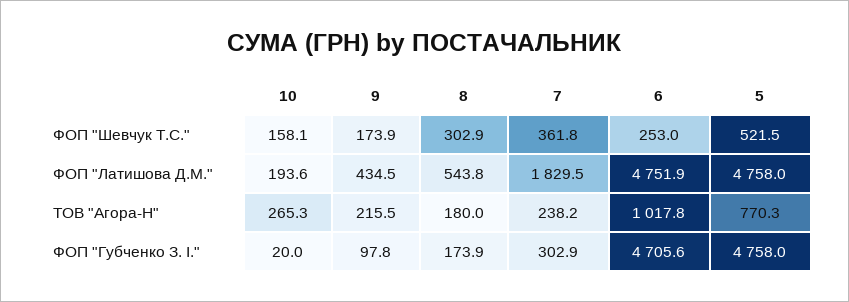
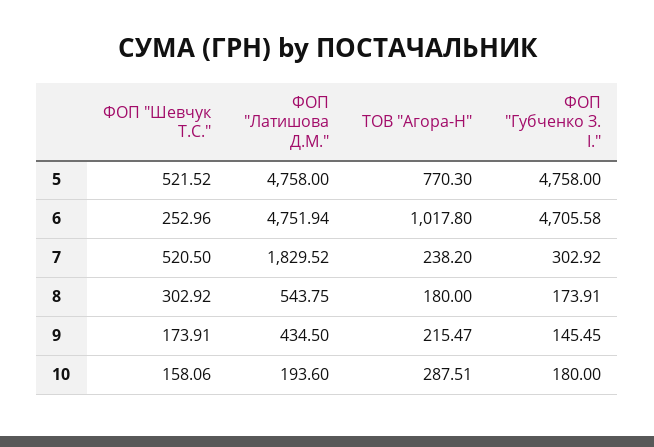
  {
    "10": {
      "ФОП \"Шевчук Т.С.\"": 158.06,
      "ФОП \"Латишова Д.М.\"": 193.6,
-     "ТОВ \"Агора-Н\"": 265.3,
+     "ТОВ \"Агора-Н\"": 287.51,
-     "ФОП \"Губченко З. І.\"": 20
+     "ФОП \"Губченко З. І.\"": 180
    },
    "9": {
      "ФОП \"Шевчук Т.С.\"": 173.91,
      "ФОП \"Латишова Д.М.\"": 434.5,
      "ТОВ \"Агора-Н\"": 215.47,
-     "ФОП \"Губченко З. І.\"": 97.8
+     "ФОП \"Губченко З. І.\"": 145.45
    },
    "8": {
      "ФОП \"Шевчук Т.С.\"": 302.92,
      "ФОП \"Латишова Д.М.\"": 543.75,
      "ТОВ \"Агора-Н\"": 180,
      "ФОП \"Губченко З. І.\"": 173.91
    },
    "7": {
-     "ФОП \"Шевчук Т.С.\"": 361.8,
+     "ФОП \"Шевчук Т.С.\"": 520.5,
      "ФОП \"Латишова Д.М.\"": 1829.52,
      "ТОВ \"Агора-Н\"": 238.2,
      "ФОП \"Губченко З. І.\"": 302.92
    },
    "6": {
      "ФОП \"Шевчук Т.С.\"": 252.96,
      "ФОП \"Латишова Д.М.\"": 4751.94,
      "ТОВ \"Агора-Н\"": 1017.8,
      "ФОП \"Губченко З. І.\"": 4705.58
    },
    "5": {
      "ФОП \"Шевчук Т.С.\"": 521.52,
      "ФОП \"Латишова Д.М.\"": 4758,
      "ТОВ \"Агора-Н\"": 770.3,
      "ФОП \"Губченко З. І.\"": 4758
    }
  }

